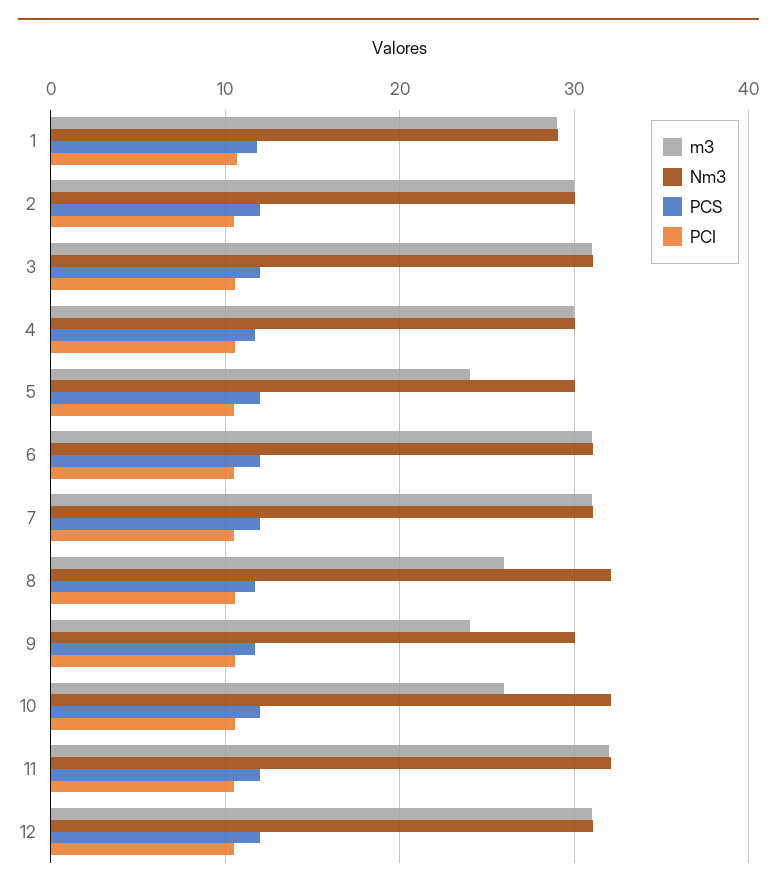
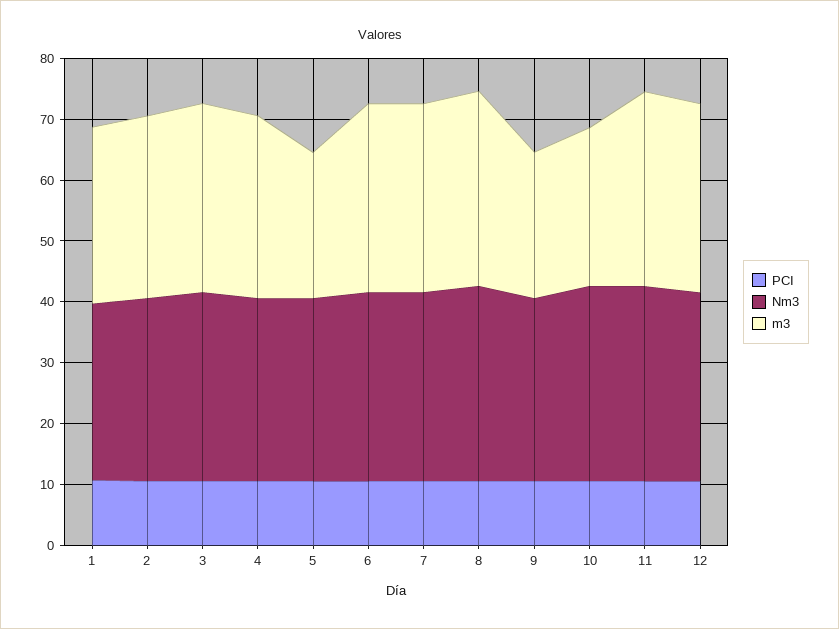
  {
    "m3": {
      "1": 29,
      "2": 30,
      "3": 31,
      "4": 30,
      "5": 24,
      "6": 31,
      "7": 31,
-     "8": 26,
+     "8": 32,
      "9": 24,
      "10": 26,
      "11": 32,
      "12": 31
    },
    "Nm3": {
      "1": 29,
      "2": 30,
      "3": 31,
      "4": 30,
      "5": 30,
      "6": 31,
      "7": 31,
      "8": 32,
      "9": 30,
      "10": 32,
      "11": 32,
      "12": 31
    },
-   "PCS": {
-     "1": 12,
-     "2": 12,
-     "3": 12,
-     "4": 12,
-     "5": 12,
-     "6": 12,
-     "7": 12,
-     "8": 12,
-     "9": 12,
-     "10": 12,
-     "11": 12,
-     "12": 12
-   },
    "PCI": {
      "1": 11,
      "2": 11,
      "3": 11,
      "4": 11,
      "5": 11,
      "6": 11,
      "7": 11,
      "8": 11,
      "9": 11,
      "10": 11,
      "11": 10,
      "12": 10
    }
  }

